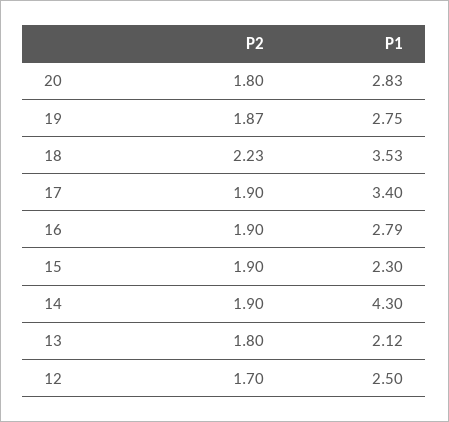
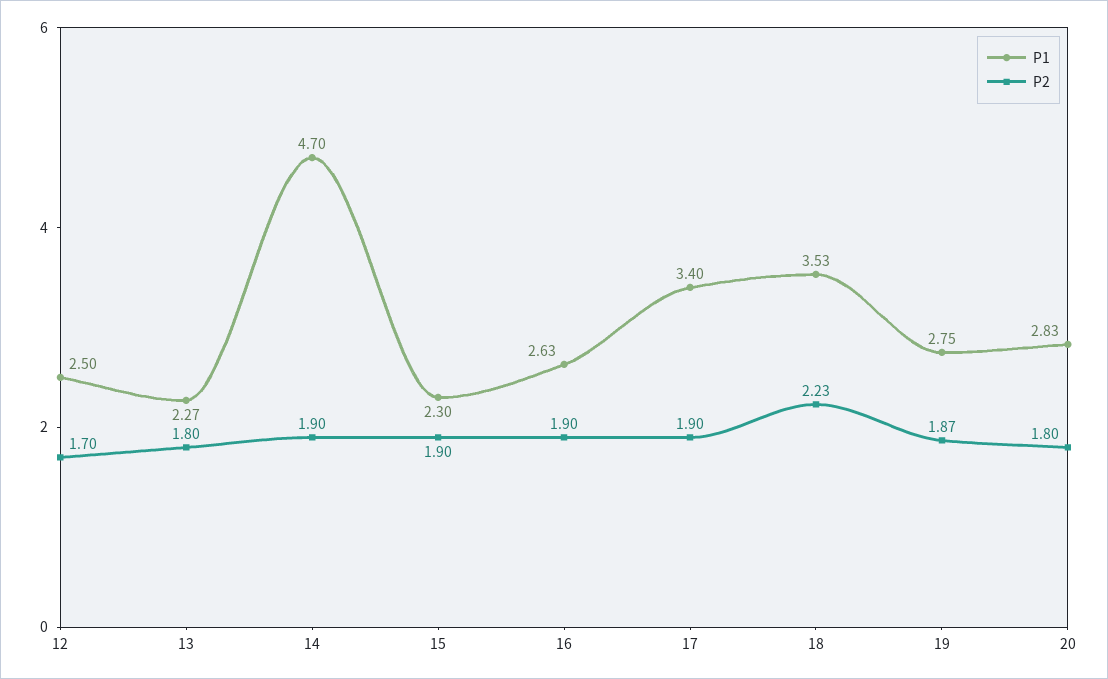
  {
    "P2": {
      "20": 1.8,
      "19": 1.87,
      "18": 2.23,
      "17": 1.9,
      "16": 1.9,
      "15": 1.9,
      "14": 1.9,
      "13": 1.8,
      "12": 1.7
    },
    "P1": {
      "20": 2.83,
      "19": 2.75,
      "18": 3.53,
      "17": 3.4,
-     "16": 2.79,
+     "16": 2.63,
      "15": 2.3,
-     "14": 4.3,
+     "14": 4.7,
-     "13": 2.12,
+     "13": 2.27,
      "12": 2.5
    }
  }

